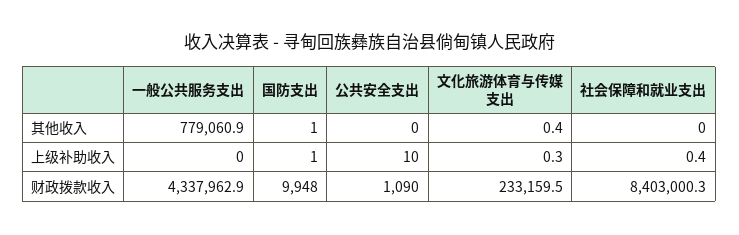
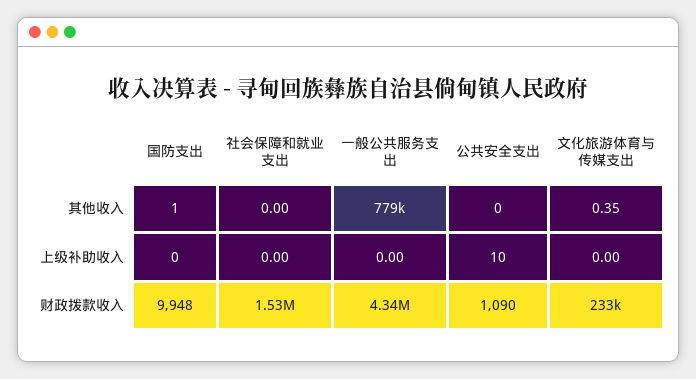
  {
    "一般公共服务支出": {
      "其他收入": 779060.9,
      "上级补助收入": 0,
      "财政拨款收入": 4337962.9
    },
    "国防支出": {
      "其他收入": 1,
-     "上级补助收入": 1,
+     "上级补助收入": 0,
      "财政拨款收入": 9948
    },
    "公共安全支出": {
      "其他收入": 0,
      "上级补助收入": 10,
      "财政拨款收入": 1090
    },
    "文化旅游体育与传媒支出": {
      "其他收入": 0.35,
-     "上级补助收入": 0.3,
+     "上级补助收入": 0,
      "财政拨款收入": 233159.5
    },
    "社会保障和就业支出": {
      "其他收入": 0,
-     "上级补助收入": 0.4,
+     "上级补助收入": 0,
-     "财政拨款收入": 8403000.3
+     "财政拨款收入": 1530000
    }
  }

